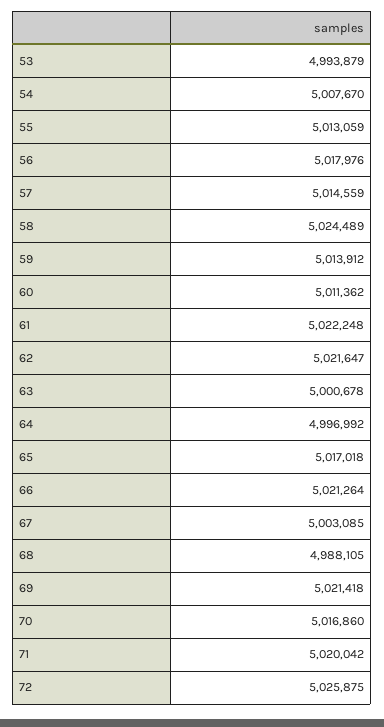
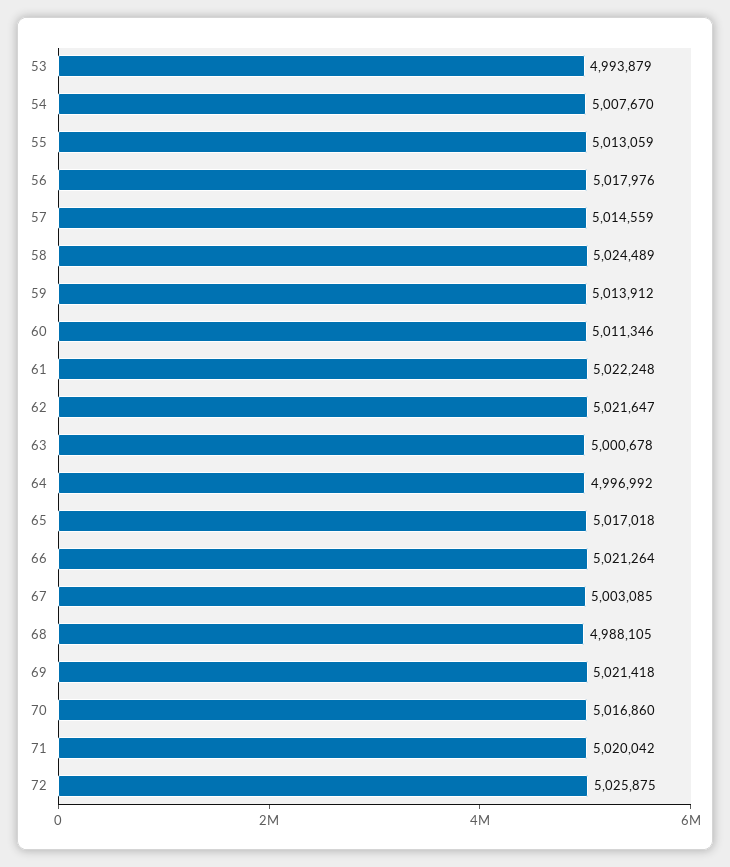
  {
    "53": 4993879,
    "54": 5007670,
    "55": 5013059,
    "56": 5017976,
    "57": 5014559,
    "58": 5024489,
    "59": 5013912,
-   "60": 5011362,
+   "60": 5011346,
    "61": 5022248,
    "62": 5021647,
    "63": 5000678,
    "64": 4996992,
    "65": 5017018,
    "66": 5021264,
    "67": 5003085,
    "68": 4988105,
    "69": 5021418,
    "70": 5016860,
    "71": 5020042,
    "72": 5025875
  }

